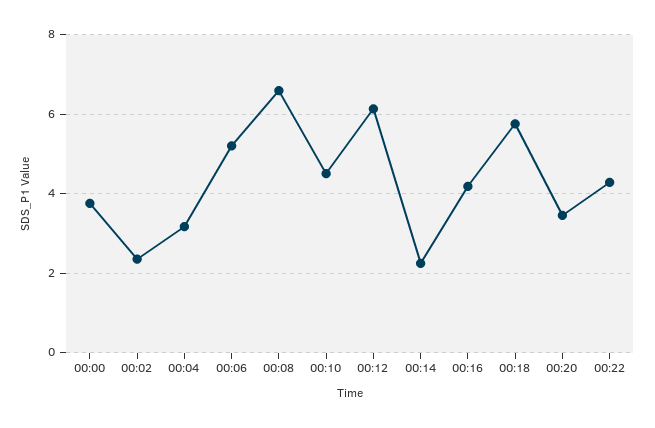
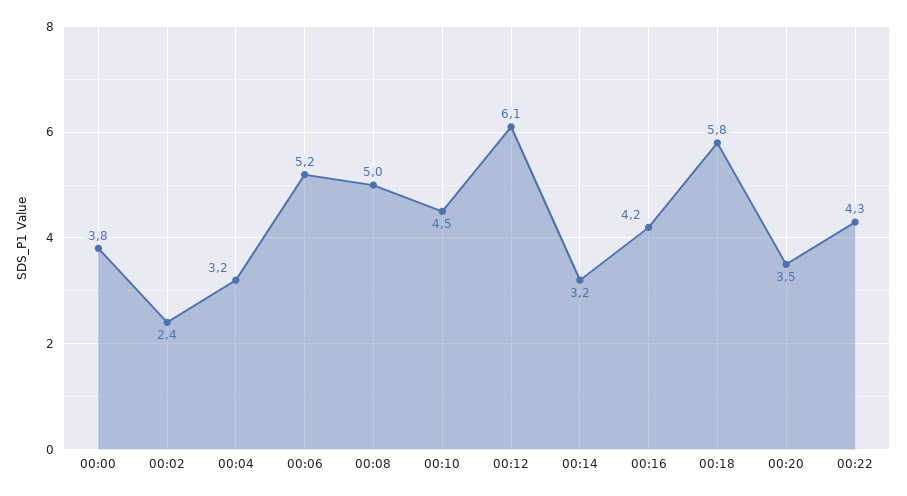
  {
    "00:00": 3.8,
    "00:02": 2.4,
    "00:04": 3.2,
    "00:06": 5.2,
-   "00:08": 6.6,
+   "00:08": 5,
    "00:10": 4.5,
    "00:12": 6.1,
-   "00:14": 2.2,
+   "00:14": 3.2,
    "00:16": 4.2,
    "00:18": 5.8,
    "00:20": 3.5,
    "00:22": 4.3
  }

